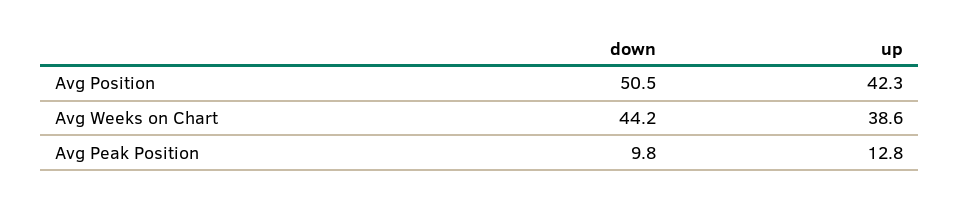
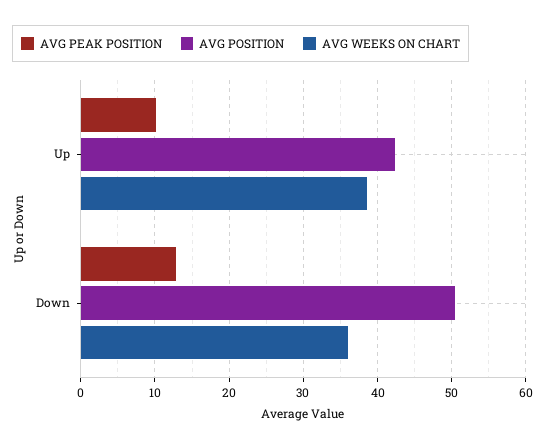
  {
    "Avg Position": {
      "down": 50.5,
      "up": 42.3
    },
    "Avg Weeks on Chart": {
-     "down": 44.2,
+     "down": 36,
      "up": 38.6
    },
    "Avg Peak Position": {
-     "down": 9.8,
+     "down": 13,
-     "up": 12.8
+     "up": 10
    }
  }

